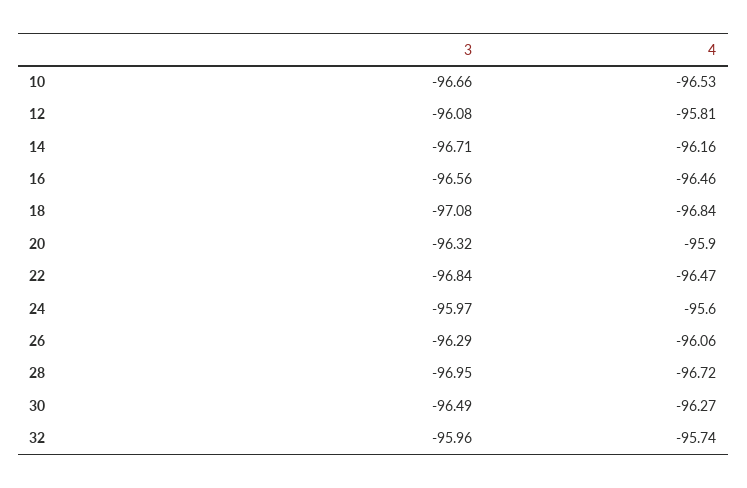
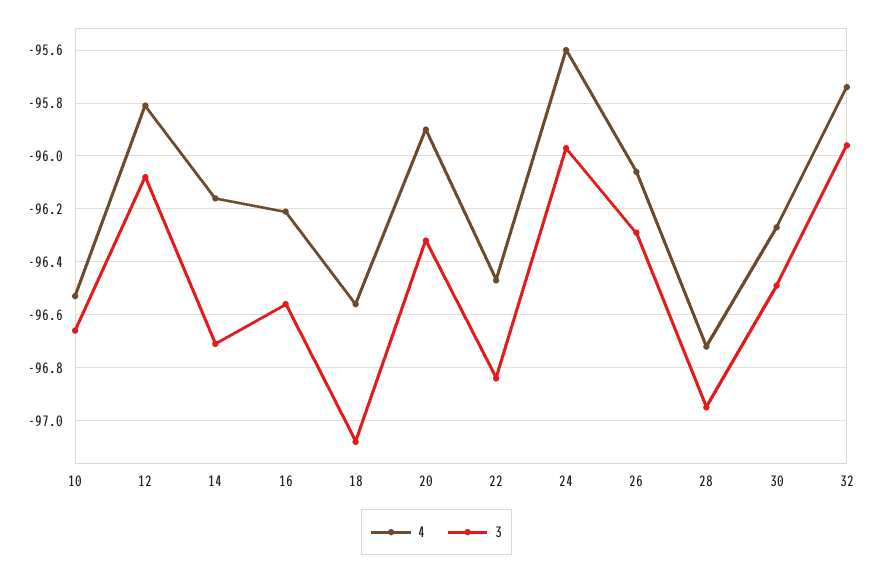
  {
    "3": {
      "10": -96.66,
      "12": -96.08,
      "14": -96.71,
      "16": -96.56,
      "18": -97.08,
      "20": -96.32,
      "22": -96.84,
      "24": -95.97,
      "26": -96.29,
      "28": -96.95,
      "30": -96.49,
      "32": -95.96
    },
    "4": {
      "10": -96.53,
      "12": -95.81,
      "14": -96.16,
-     "16": -96.46,
+     "16": -96.2,
-     "18": -96.84,
+     "18": -96.55,
      "20": -95.9,
      "22": -96.47,
      "24": -95.6,
      "26": -96.06,
      "28": -96.72,
      "30": -96.27,
      "32": -95.74
    }
  }

